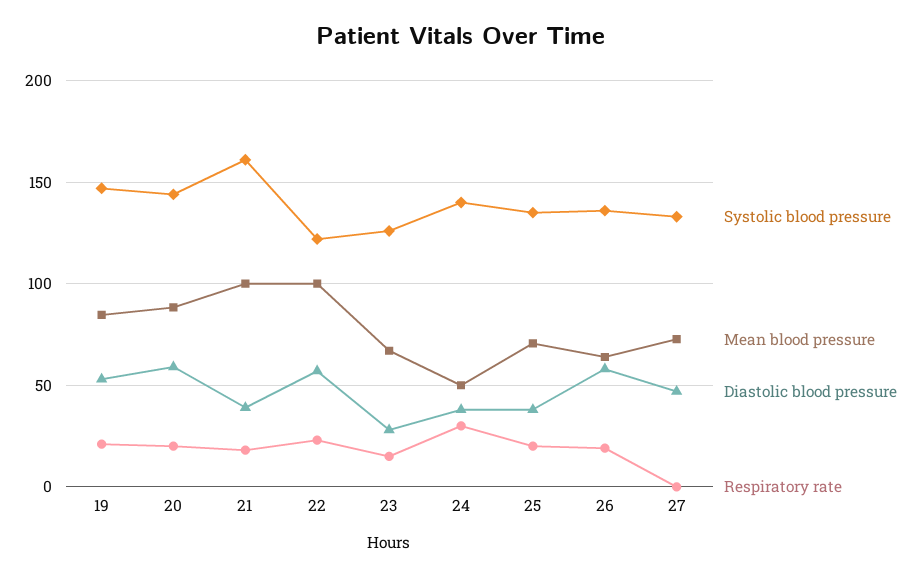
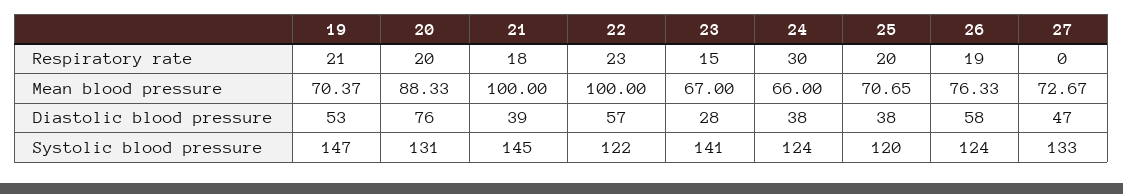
  {
    "Systolic blood pressure": {
      "19": 147,
-     "20": 145,
+     "20": 131,
-     "21": 160,
+     "21": 145,
      "22": 122,
-     "23": 125,
+     "23": 141,
-     "24": 140,
+     "24": 124,
-     "25": 135,
+     "25": 120,
-     "26": 135,
+     "26": 124,
      "27": 133
    },
    "Mean blood pressure": {
-     "19": 85,
+     "19": 70.37,
      "20": 88.33,
      "21": 100,
      "22": 100,
      "23": 67,
-     "24": 50,
+     "24": 66,
      "25": 70.65,
-     "26": 65,
+     "26": 76.33,
      "27": 72.67
    },
    "Diastolic blood pressure": {
      "19": 53,
-     "20": 60,
+     "20": 76,
      "21": 39,
      "22": 57,
      "23": 28,
      "24": 38,
      "25": 38,
      "26": 58,
      "27": 47
    },
    "Respiratory rate": {
      "19": 21,
      "20": 20,
      "21": 18,
      "22": 23,
      "23": 15,
      "24": 30,
      "25": 20,
      "26": 19,
      "27": 0
    }
  }

